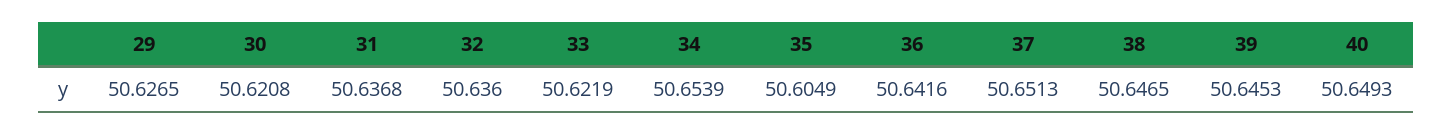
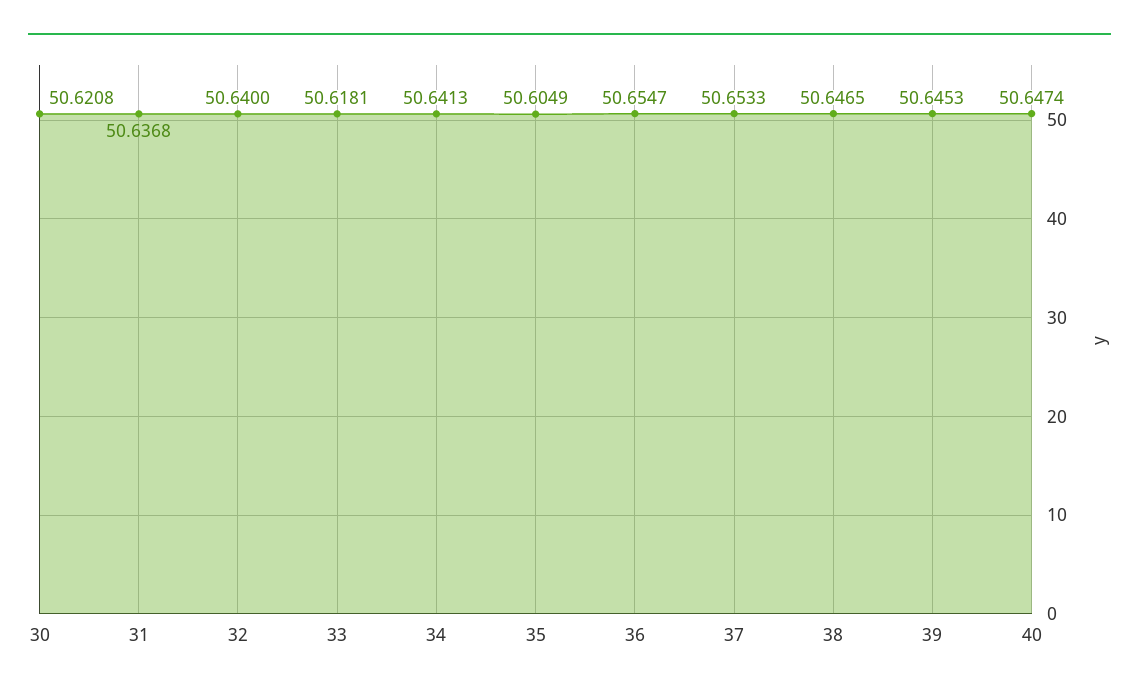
  {
-   "29": 50.6265,
    "30": 50.6208,
    "31": 50.6368,
-   "32": 50.636,
+   "32": 50.64,
-   "33": 50.6219,
+   "33": 50.6181,
-   "34": 50.6539,
+   "34": 50.6413,
    "35": 50.6049,
-   "36": 50.6416,
+   "36": 50.6547,
-   "37": 50.6513,
+   "37": 50.6533,
    "38": 50.6465,
    "39": 50.6453,
-   "40": 50.6493
+   "40": 50.6474
  }

